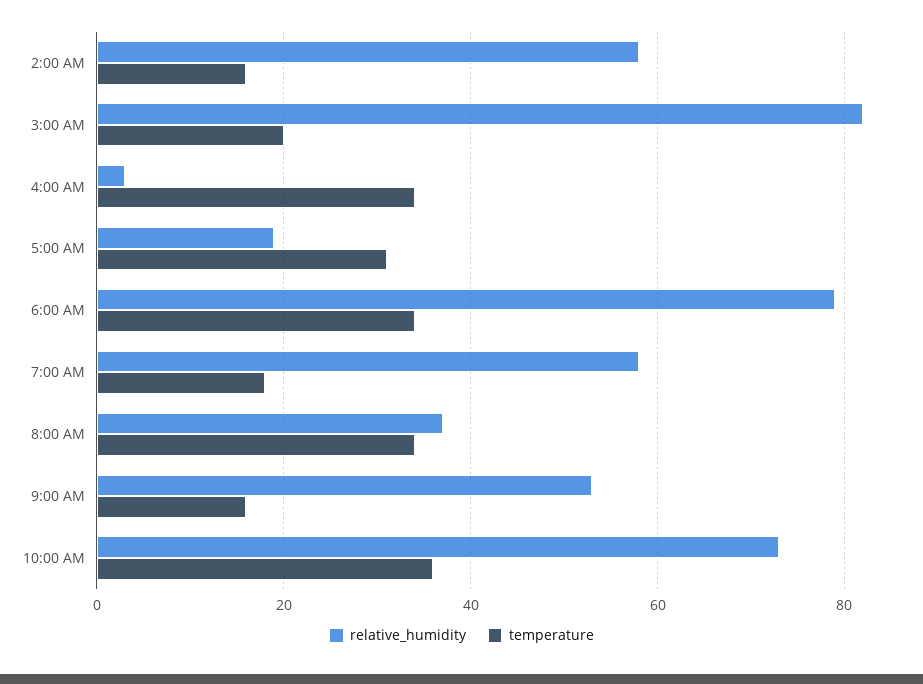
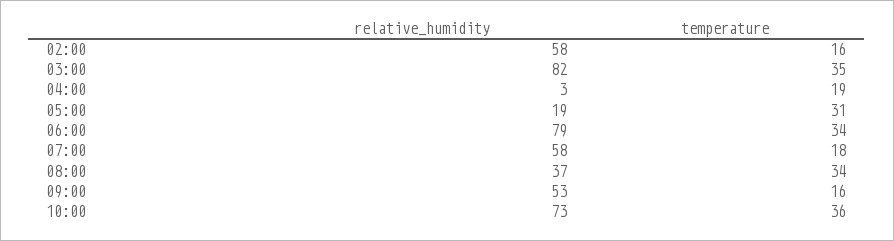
  {
    "relative_humidity": {
      "2:00 AM": 58,
      "3:00 AM": 82,
      "4:00 AM": 3,
      "5:00 AM": 19,
      "6:00 AM": 79,
      "7:00 AM": 58,
      "8:00 AM": 37,
      "9:00 AM": 53,
      "10:00 AM": 73
    },
    "temperature": {
      "2:00 AM": 16,
-     "3:00 AM": 20,
+     "3:00 AM": 35,
-     "4:00 AM": 35,
+     "4:00 AM": 19,
      "5:00 AM": 31,
      "6:00 AM": 34,
      "7:00 AM": 18,
      "8:00 AM": 34,
      "9:00 AM": 16,
      "10:00 AM": 36
    }
  }

